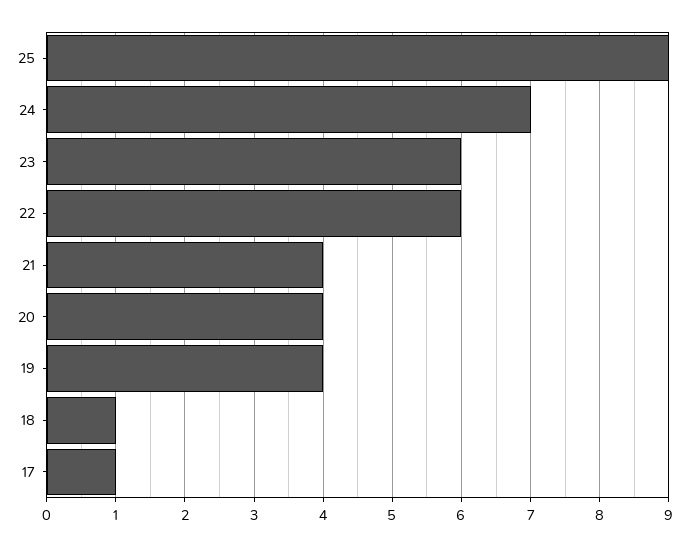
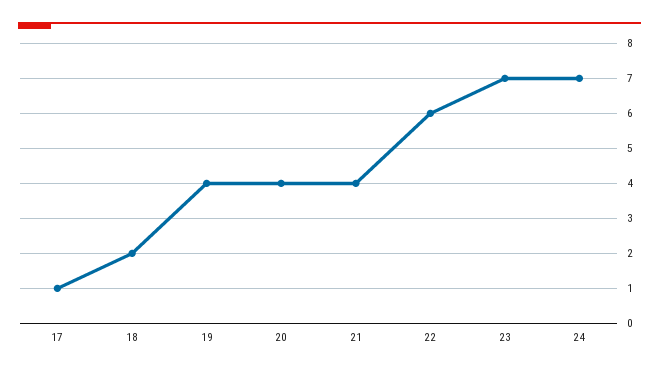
  {
-   "25": 9,
    "24": 7,
-   "23": 6,
+   "23": 7,
    "22": 6,
    "21": 4,
    "20": 4,
    "19": 4,
-   "18": 1,
+   "18": 2,
    "17": 1
  }

